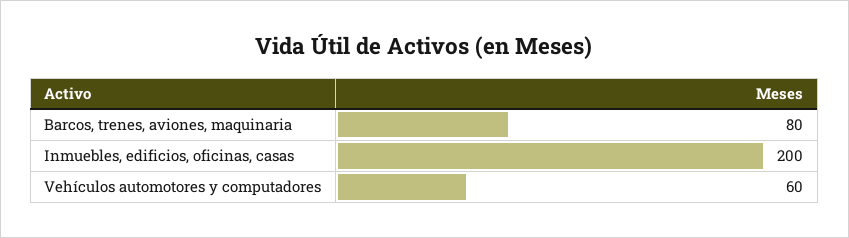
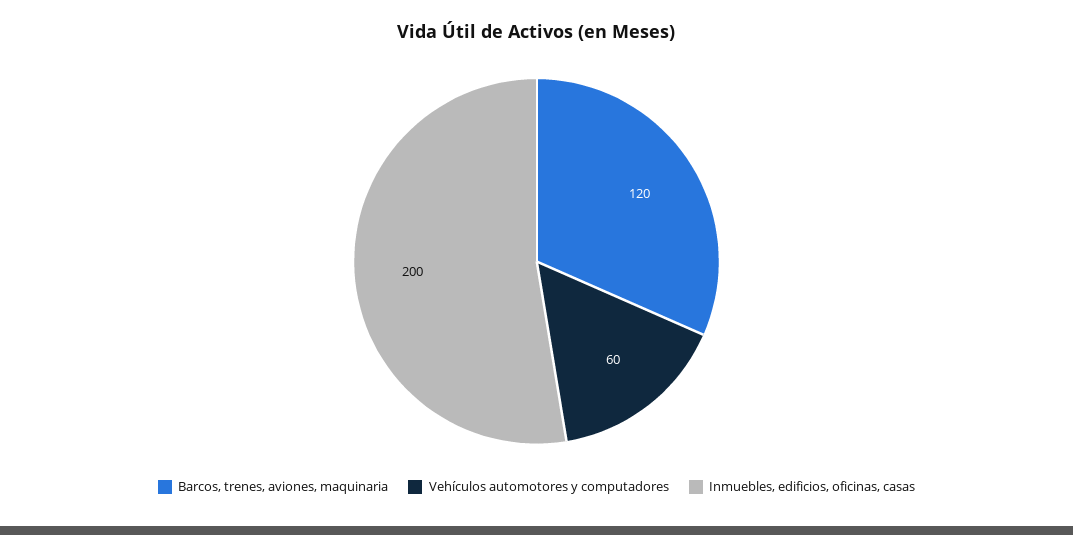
  {
-   "Barcos, trenes, aviones, maquinaria": 80,
+   "Barcos, trenes, aviones, maquinaria": 120,
    "Inmuebles, edificios, oficinas, casas": 200,
    "Vehículos automotores y computadores": 60
  }

